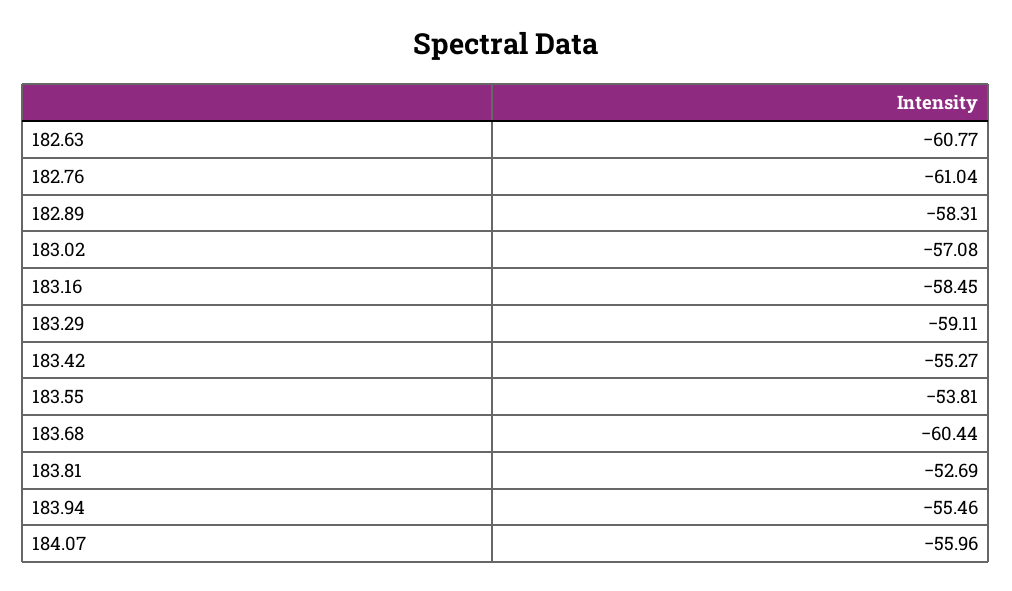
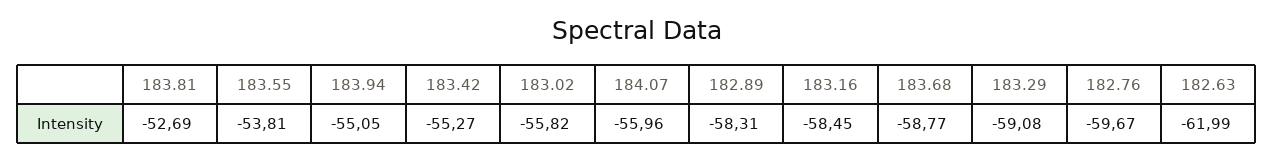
  {
-   "182.63": -60.77,
+   "182.63": -61.99,
-   "182.76": -61.04,
+   "182.76": -59.67,
    "182.89": -58.31,
-   "183.02": -57.08,
+   "183.02": -55.82,
    "183.16": -58.45,
-   "183.29": -59.11,
+   "183.29": -59.08,
    "183.42": -55.27,
    "183.55": -53.81,
-   "183.68": -60.44,
+   "183.68": -58.77,
    "183.81": -52.69,
-   "183.94": -55.46,
+   "183.94": -55.05,
    "184.07": -55.96
  }

